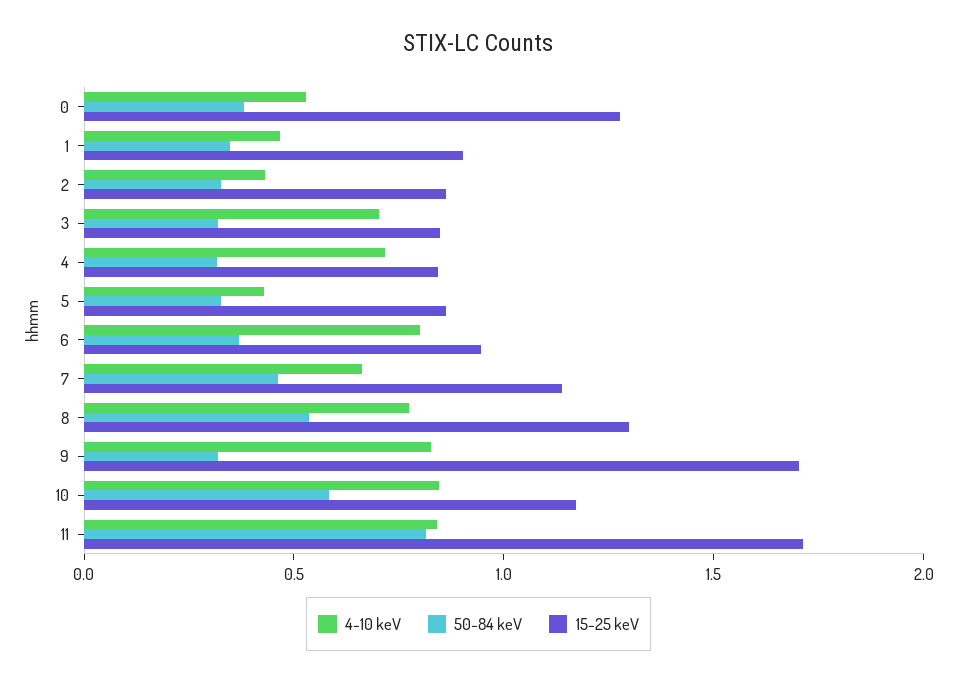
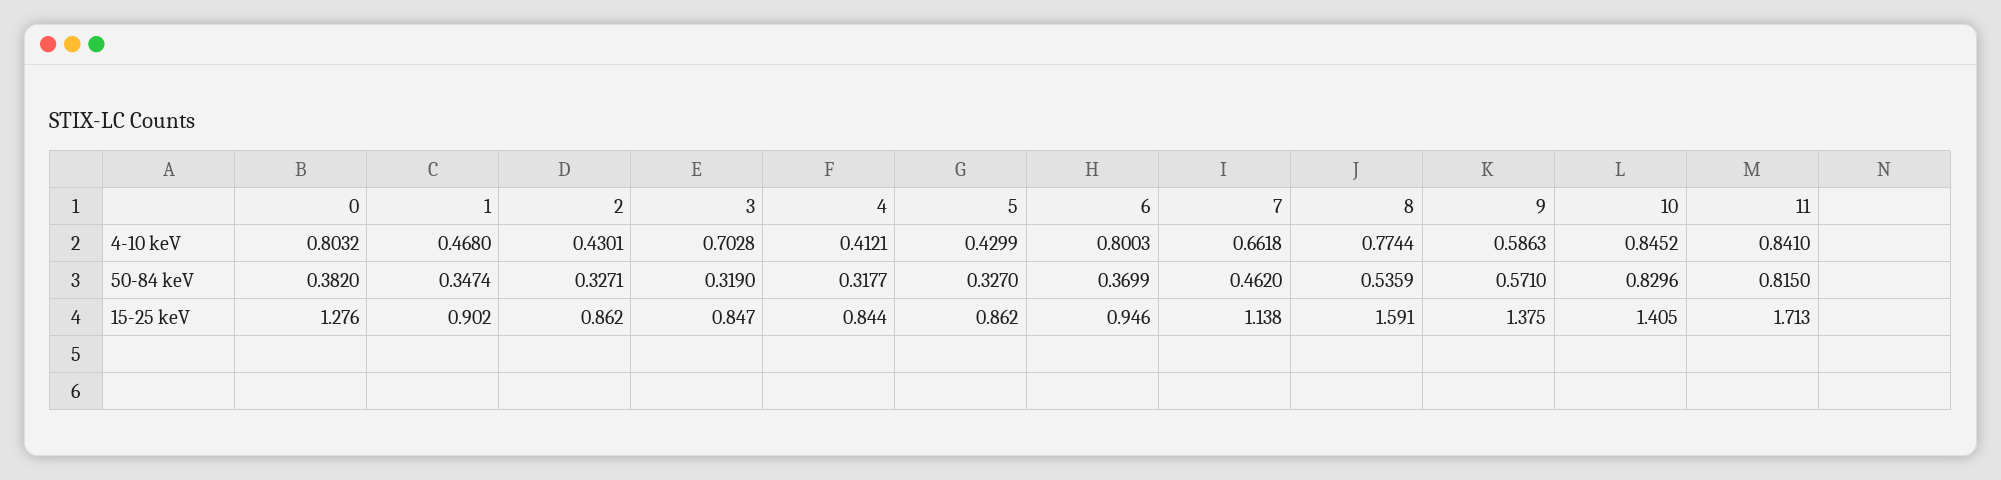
  {
    "4-10 keV": {
-     "0": 0.5,
+     "0": 0.8032,
      "1": 0.468,
      "2": 0.4301,
      "3": 0.7028,
-     "4": 0.7,
+     "4": 0.4121,
      "5": 0.4299,
      "6": 0.8003,
      "7": 0.6618,
      "8": 0.7744,
-     "9": 0.8,
+     "9": 0.5863,
      "10": 0.8452,
      "11": 0.841
    },
    "50-84 keV": {
      "0": 0.382,
      "1": 0.3474,
      "2": 0.3271,
      "3": 0.319,
      "4": 0.3177,
      "5": 0.327,
      "6": 0.3699,
      "7": 0.462,
      "8": 0.5359,
-     "9": 0.3,
+     "9": 0.571,
-     "10": 0.6,
+     "10": 0.8296,
      "11": 0.815
    },
    "15-25 keV": {
      "0": 1.276,
      "1": 0.902,
      "2": 0.862,
      "3": 0.847,
      "4": 0.844,
      "5": 0.862,
      "6": 0.946,
      "7": 1.138,
-     "8": 1.3,
+     "8": 1.591,
-     "9": 1.7,
+     "9": 1.375,
-     "10": 1.2,
+     "10": 1.405,
      "11": 1.713
    }
  }

